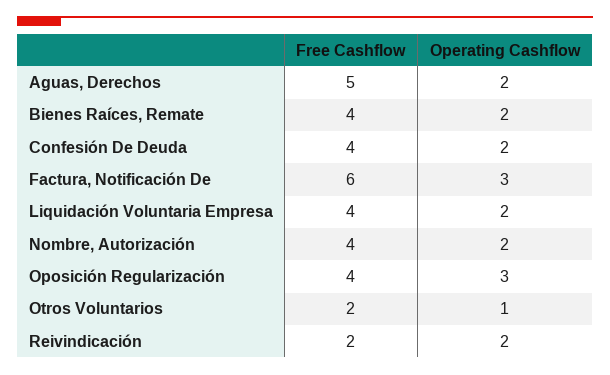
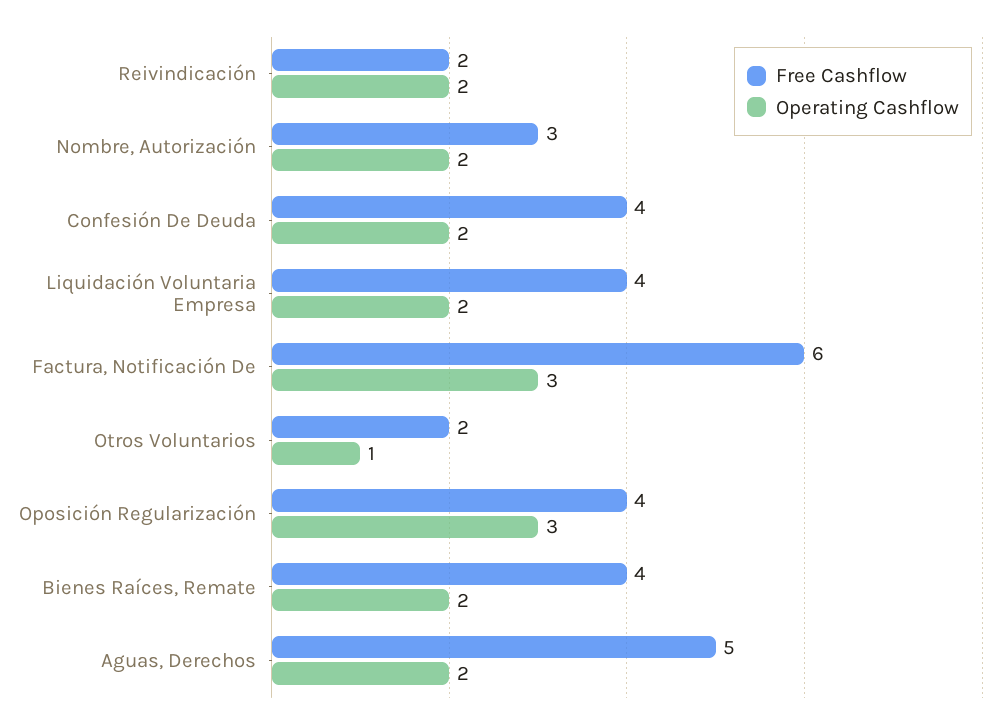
  {
    "Free Cashflow": {
      "Aguas, Derechos": 5,
      "Bienes Raíces, Remate": 4,
      "Confesión De Deuda": 4,
      "Factura, Notificación De": 6,
      "Liquidación Voluntaria Empresa": 4,
-     "Nombre, Autorización": 4,
+     "Nombre, Autorización": 3,
      "Oposición Regularización": 4,
      "Otros Voluntarios": 2,
      "Reivindicación": 2
    },
    "Operating Cashflow": {
      "Aguas, Derechos": 2,
      "Bienes Raíces, Remate": 2,
      "Confesión De Deuda": 2,
      "Factura, Notificación De": 3,
      "Liquidación Voluntaria Empresa": 2,
      "Nombre, Autorización": 2,
      "Oposición Regularización": 3,
      "Otros Voluntarios": 1,
      "Reivindicación": 2
    }
  }

